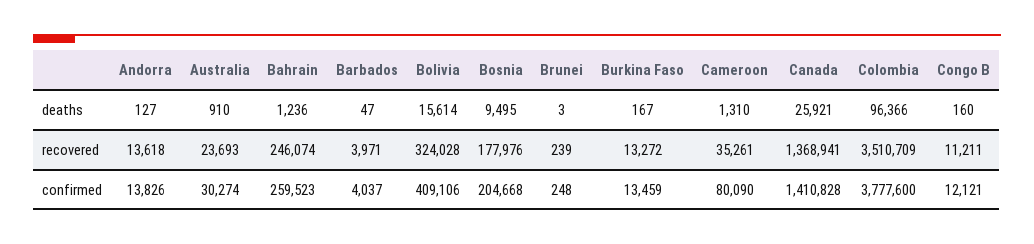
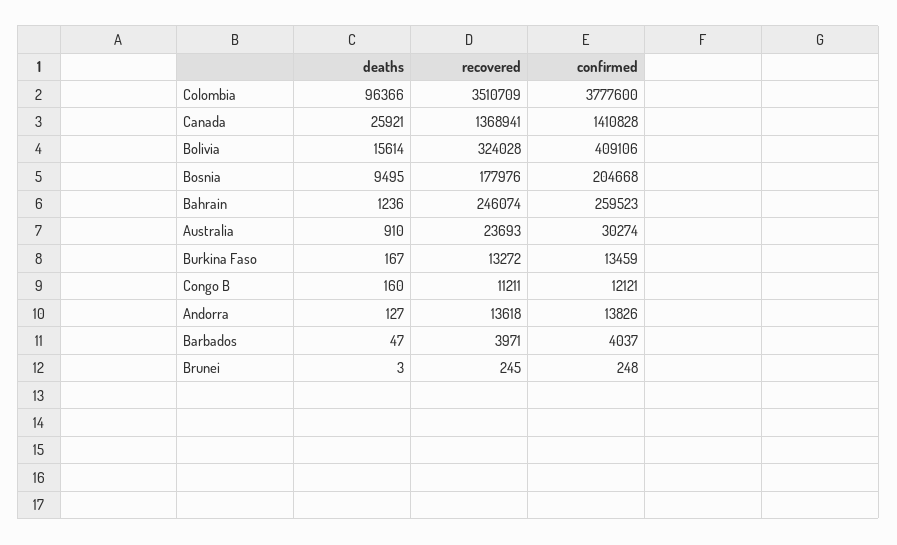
  {
    "Andorra": {
      "deaths": 127,
      "recovered": 13618,
      "confirmed": 13826
    },
    "Australia": {
      "deaths": 910,
      "recovered": 23693,
      "confirmed": 30274
    },
    "Bahrain": {
      "deaths": 1236,
      "recovered": 246074,
      "confirmed": 259523
    },
    "Barbados": {
      "deaths": 47,
      "recovered": 3971,
      "confirmed": 4037
    },
    "Bolivia": {
      "deaths": 15614,
      "recovered": 324028,
      "confirmed": 409106
    },
    "Bosnia": {
      "deaths": 9495,
      "recovered": 177976,
      "confirmed": 204668
    },
    "Brunei": {
      "deaths": 3,
-     "recovered": 239,
+     "recovered": 245,
      "confirmed": 248
    },
    "Burkina Faso": {
      "deaths": 167,
      "recovered": 13272,
      "confirmed": 13459
    },
-   "Cameroon": {
-     "deaths": 1310,
-     "recovered": 35261,
-     "confirmed": 80090
-   },
    "Canada": {
      "deaths": 25921,
      "recovered": 1368941,
      "confirmed": 1410828
    },
    "Colombia": {
      "deaths": 96366,
      "recovered": 3510709,
      "confirmed": 3777600
    },
    "Congo B": {
      "deaths": 160,
      "recovered": 11211,
      "confirmed": 12121
    }
  }

